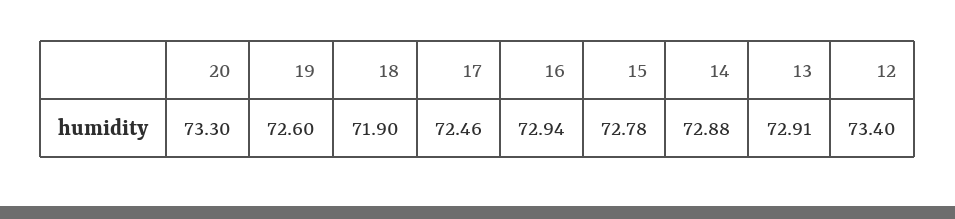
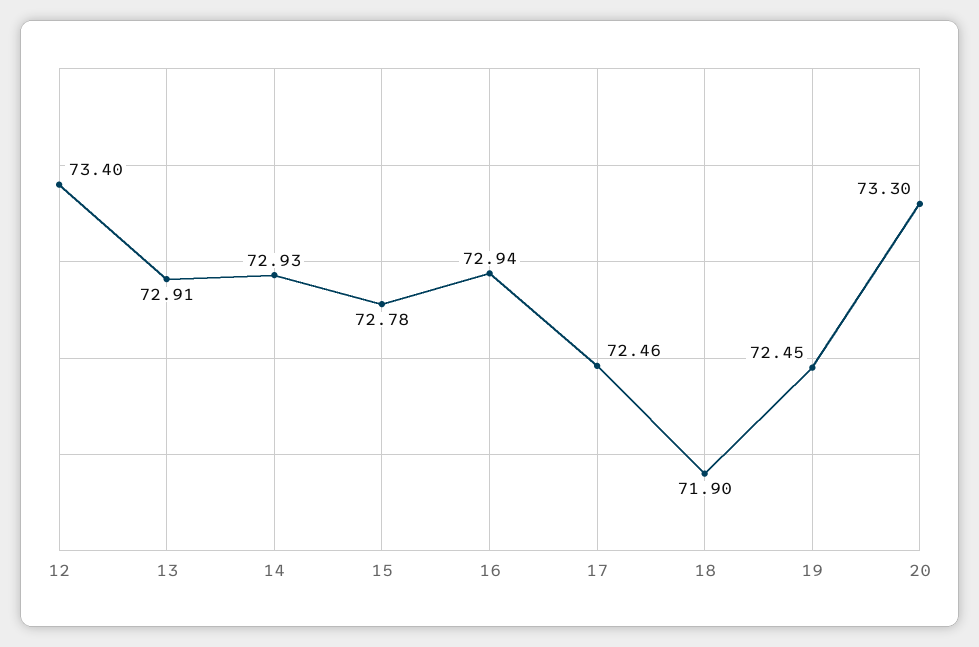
  {
    "20": 73.3,
-   "19": 72.6,
+   "19": 72.45,
    "18": 71.9,
    "17": 72.46,
    "16": 72.94,
    "15": 72.78,
-   "14": 72.88,
+   "14": 72.93,
    "13": 72.91,
    "12": 73.4
  }

